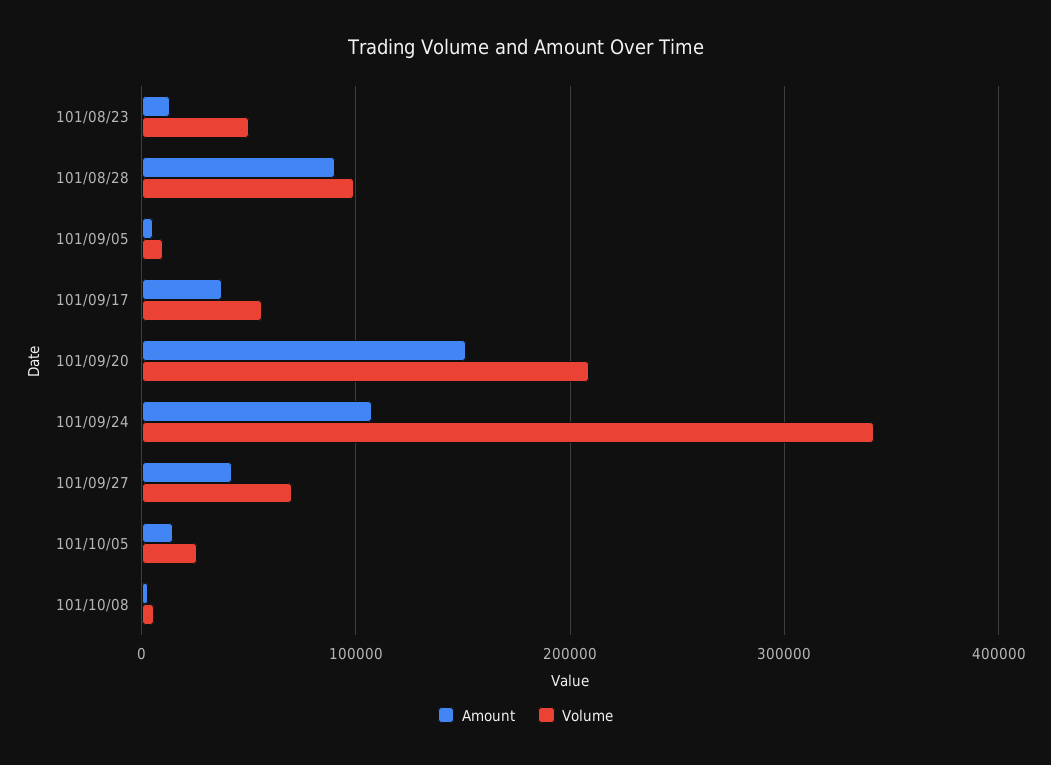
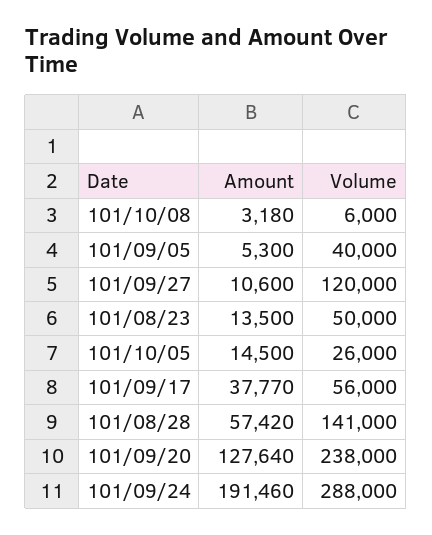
  {
    "Amount": {
      "101/08/23": 13500,
-     "101/08/28": 90000,
+     "101/08/28": 57420,
      "101/09/05": 5300,
      "101/09/17": 37770,
-     "101/09/20": 150000,
+     "101/09/20": 127640,
-     "101/09/24": 110000,
+     "101/09/24": 191460,
-     "101/09/27": 40000,
+     "101/09/27": 10600,
      "101/10/05": 14500,
      "101/10/08": 3180
    },
    "Volume": {
      "101/08/23": 50000,
-     "101/08/28": 100000,
+     "101/08/28": 141000,
-     "101/09/05": 10000,
+     "101/09/05": 40000,
      "101/09/17": 56000,
-     "101/09/20": 210000,
+     "101/09/20": 238000,
-     "101/09/24": 340000,
+     "101/09/24": 288000,
-     "101/09/27": 70000,
+     "101/09/27": 120000,
      "101/10/05": 26000,
      "101/10/08": 6000
    }
  }

